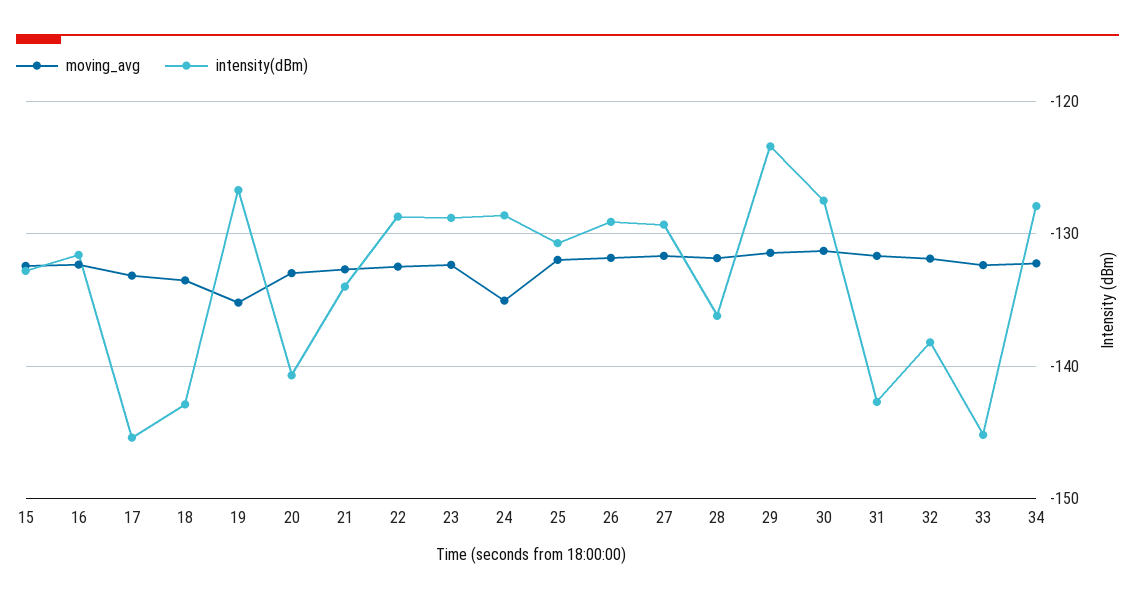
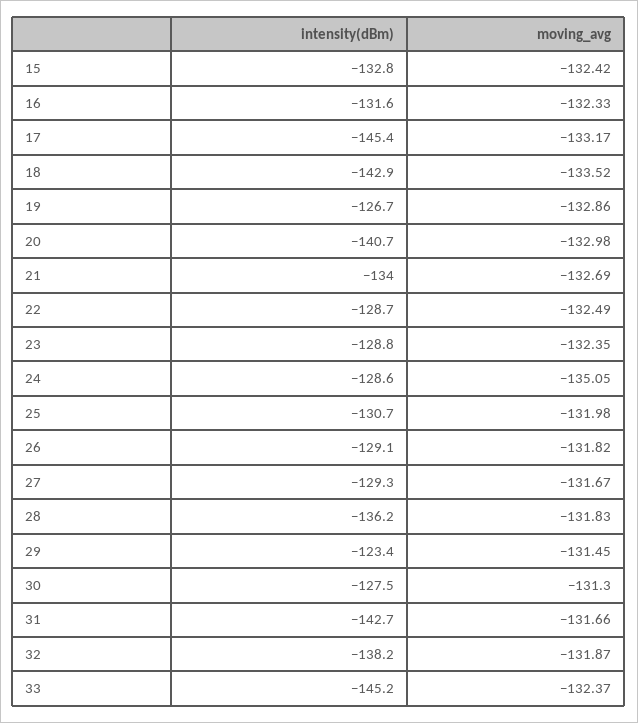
  {
    "moving_avg": {
      "15": -132.42,
      "16": -132.33,
      "17": -133.17,
      "18": -133.52,
-     "19": -135,
+     "19": -132.86,
      "20": -132.98,
      "21": -132.69,
      "22": -132.49,
      "23": -132.35,
      "24": -135.05,
      "25": -131.98,
      "26": -131.82,
      "27": -131.67,
      "28": -131.83,
      "29": -131.45,
      "30": -131.3,
      "31": -131.66,
      "32": -131.87,
-     "33": -132.37,
+     "33": -132.37
-     "34": -132
    },
    "intensity(dBm)": {
      "15": -132.8,
      "16": -131.6,
      "17": -145.4,
      "18": -142.9,
      "19": -126.7,
      "20": -140.7,
      "21": -134,
      "22": -128.7,
      "23": -128.8,
      "24": -128.6,
      "25": -130.7,
      "26": -129.1,
      "27": -129.3,
      "28": -136.2,
      "29": -123.4,
      "30": -127.5,
      "31": -142.7,
      "32": -138.2,
-     "33": -145.2,
+     "33": -145.2
-     "34": -128
    }
  }

